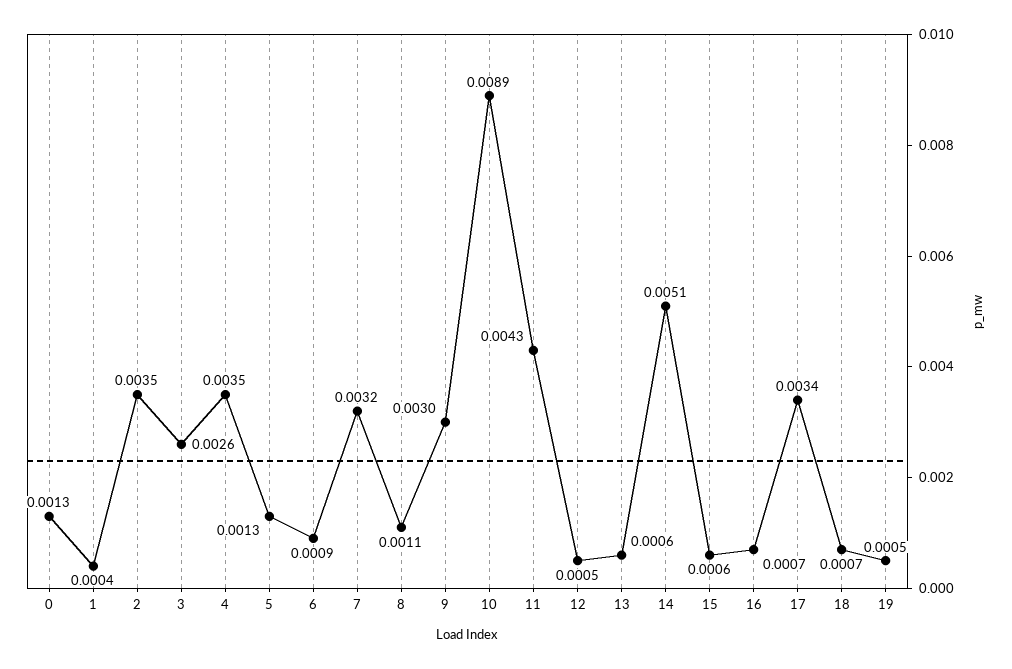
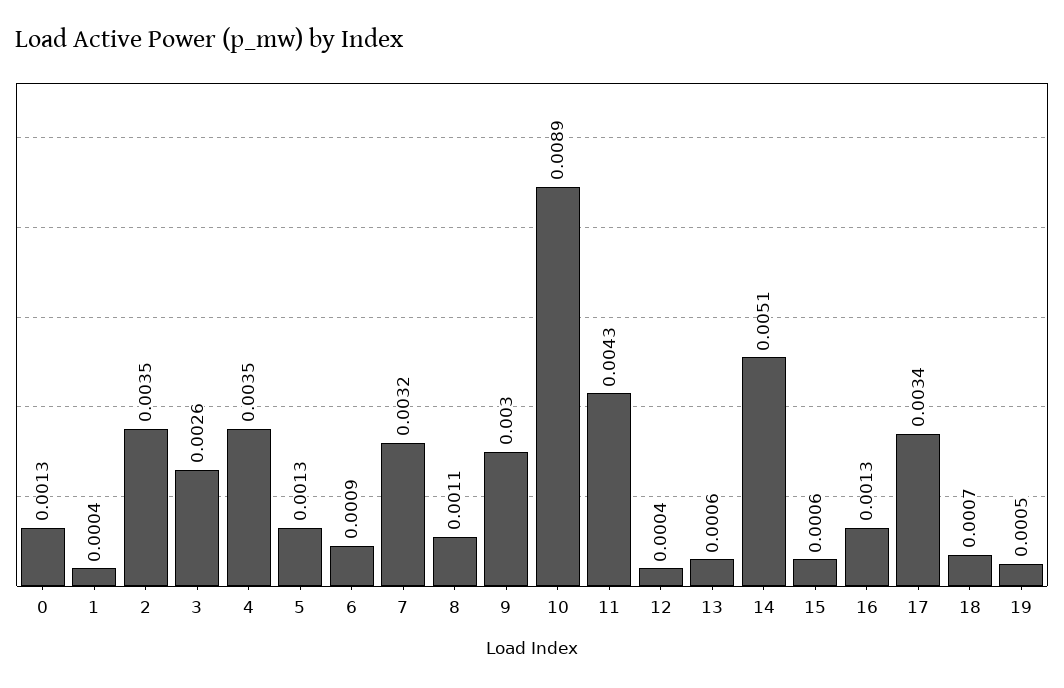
  {
    "0": 0.0013,
    "1": 0.0004,
    "2": 0.0035,
    "3": 0.0026,
    "4": 0.0035,
    "5": 0.0013,
    "6": 0.0009,
    "7": 0.0032,
    "8": 0.0011,
    "9": 0.003,
    "10": 0.0089,
    "11": 0.0043,
-   "12": 0.0005,
+   "12": 0.0004,
    "13": 0.0006,
    "14": 0.0051,
    "15": 0.0006,
-   "16": 0.0007,
+   "16": 0.0013,
    "17": 0.0034,
    "18": 0.0007,
    "19": 0.0005
  }

